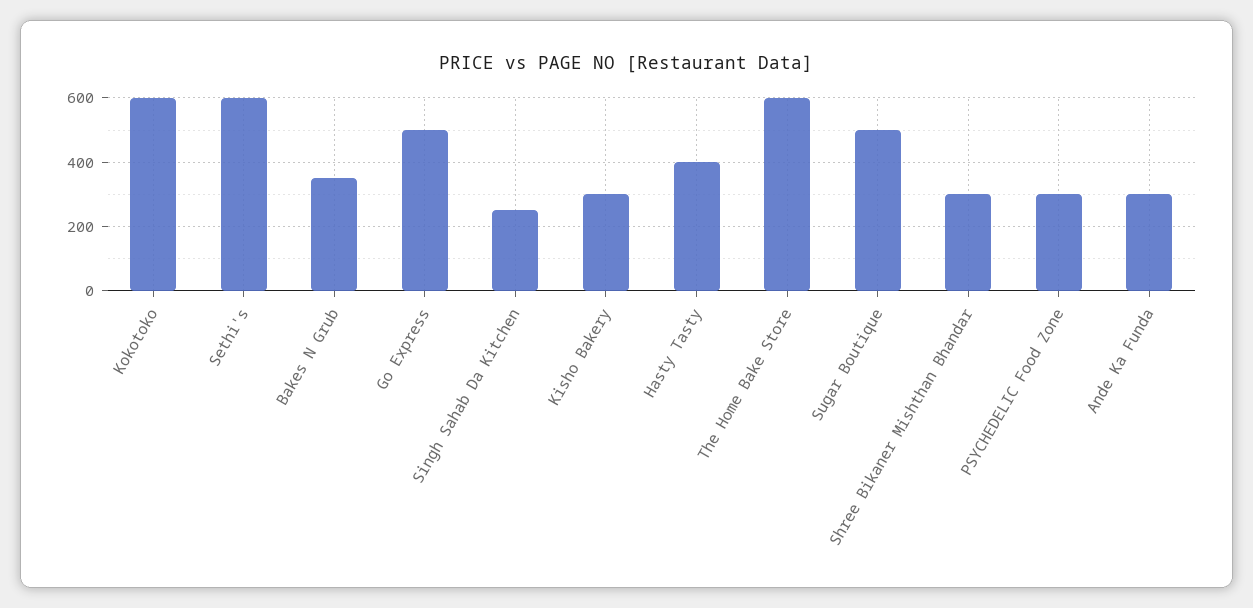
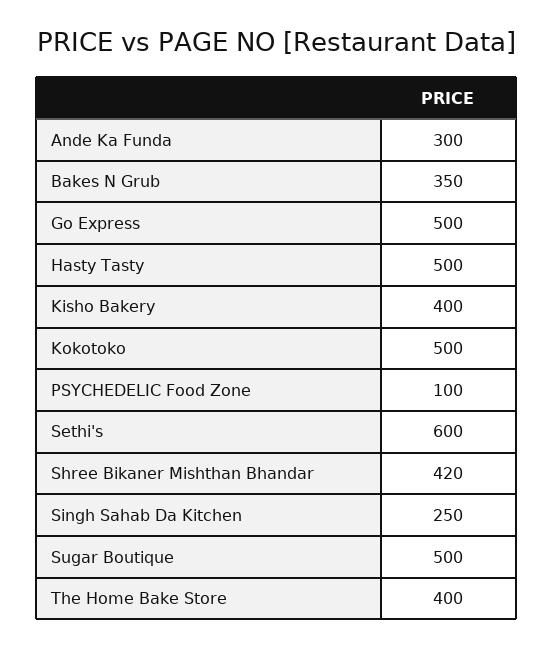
  {
-   "Kokotoko": 600,
+   "Kokotoko": 500,
    "Sethi's": 600,
    "Bakes N Grub": 350,
    "Go Express": 500,
    "Singh Sahab Da Kitchen": 250,
-   "Kisho Bakery": 300,
+   "Kisho Bakery": 400,
-   "Hasty Tasty": 400,
+   "Hasty Tasty": 500,
-   "The Home Bake Store": 600,
+   "The Home Bake Store": 400,
    "Sugar Boutique": 500,
-   "Shree Bikaner Mishthan Bhandar": 300,
+   "Shree Bikaner Mishthan Bhandar": 420,
-   "PSYCHEDELIC Food Zone": 300,
+   "PSYCHEDELIC Food Zone": 100,
    "Ande Ka Funda": 300
  }

